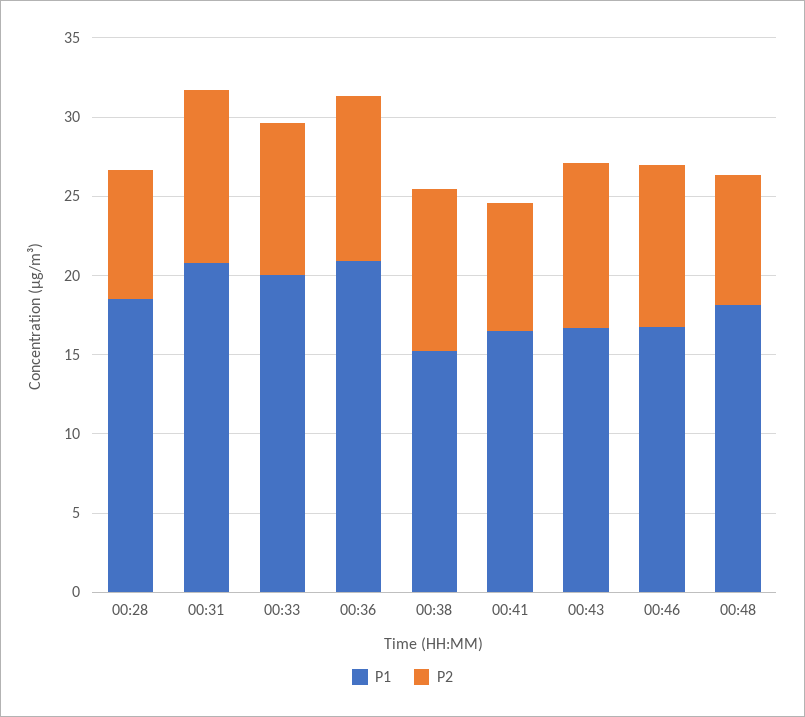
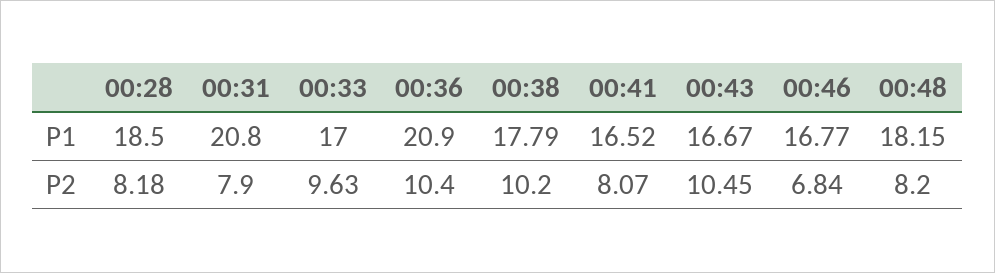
  {
    "P1": {
      "00:28": 18.5,
      "00:31": 20.8,
-     "00:33": 20,
+     "00:33": 17,
      "00:36": 20.9,
-     "00:38": 15,
+     "00:38": 17.79,
      "00:41": 16.52,
      "00:43": 16.67,
      "00:46": 16.77,
      "00:48": 18.15
    },
    "P2": {
      "00:28": 8.18,
-     "00:31": 11,
+     "00:31": 7.9,
      "00:33": 9.63,
      "00:36": 10.4,
      "00:38": 10.2,
      "00:41": 8.07,
      "00:43": 10.45,
-     "00:46": 10,
+     "00:46": 6.84,
      "00:48": 8.2
    }
  }

